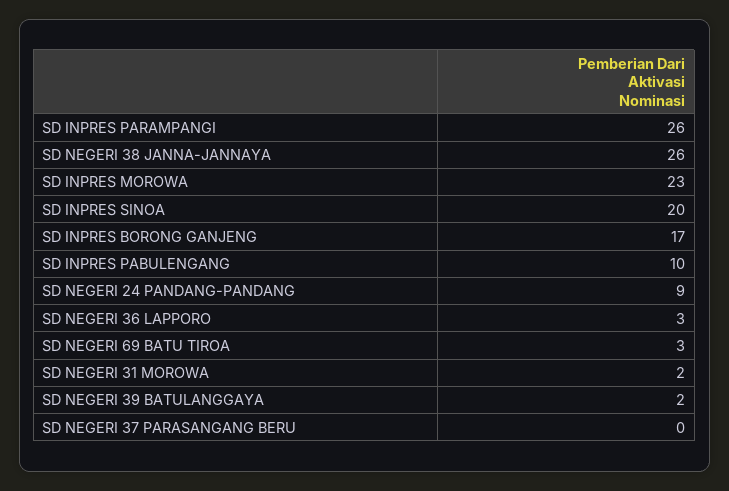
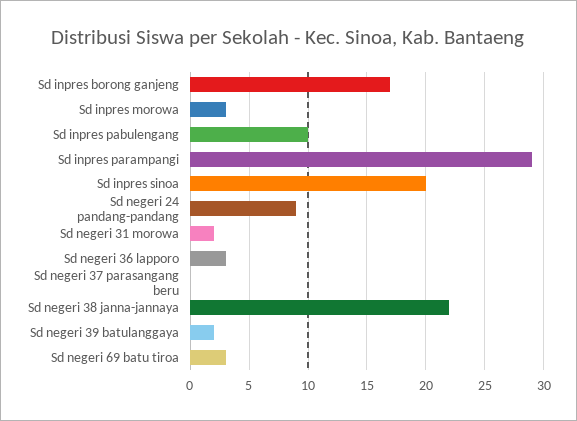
  {
-   "SD INPRES PARAMPANGI": 26,
+   "SD INPRES PARAMPANGI": 29,
-   "SD NEGERI 38 JANNA-JANNAYA": 26,
+   "SD NEGERI 38 JANNA-JANNAYA": 22,
-   "SD INPRES MOROWA": 23,
+   "SD INPRES MOROWA": 3,
    "SD INPRES SINOA": 20,
    "SD INPRES BORONG GANJENG": 17,
    "SD INPRES PABULENGANG": 10,
    "SD NEGERI 24 PANDANG-PANDANG": 9,
    "SD NEGERI 36 LAPPORO": 3,
    "SD NEGERI 69 BATU TIROA": 3,
    "SD NEGERI 31 MOROWA": 2,
    "SD NEGERI 39 BATULANGGAYA": 2,
    "SD NEGERI 37 PARASANGANG BERU": 0
  }

